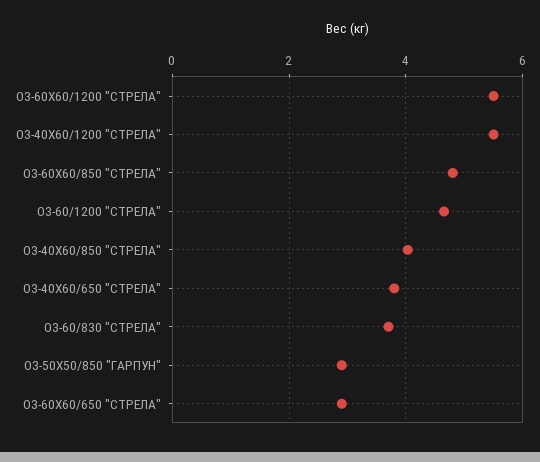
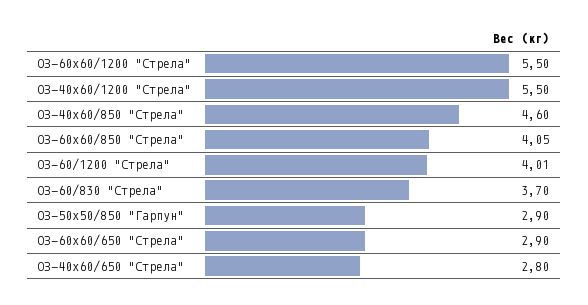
  {
    "ОЗ-60Х60/1200 \"СТРЕЛА\"": 5.5,
    "ОЗ-40Х60/1200 \"СТРЕЛА\"": 5.5,
-   "ОЗ-60Х60/850 \"СТРЕЛА\"": 4.8,
+   "ОЗ-60Х60/850 \"СТРЕЛА\"": 4.05,
-   "ОЗ-60/1200 \"СТРЕЛА\"": 4.6,
+   "ОЗ-60/1200 \"СТРЕЛА\"": 4.01,
-   "ОЗ-40Х60/850 \"СТРЕЛА\"": 4,
+   "ОЗ-40Х60/850 \"СТРЕЛА\"": 4.6,
-   "ОЗ-40Х60/650 \"СТРЕЛА\"": 3.8,
+   "ОЗ-40Х60/650 \"СТРЕЛА\"": 2.8,
    "ОЗ-60/830 \"СТРЕЛА\"": 3.7,
    "ОЗ-50Х50/850 \"ГАРПУН\"": 2.9,
    "ОЗ-60Х60/650 \"СТРЕЛА\"": 2.9
  }

